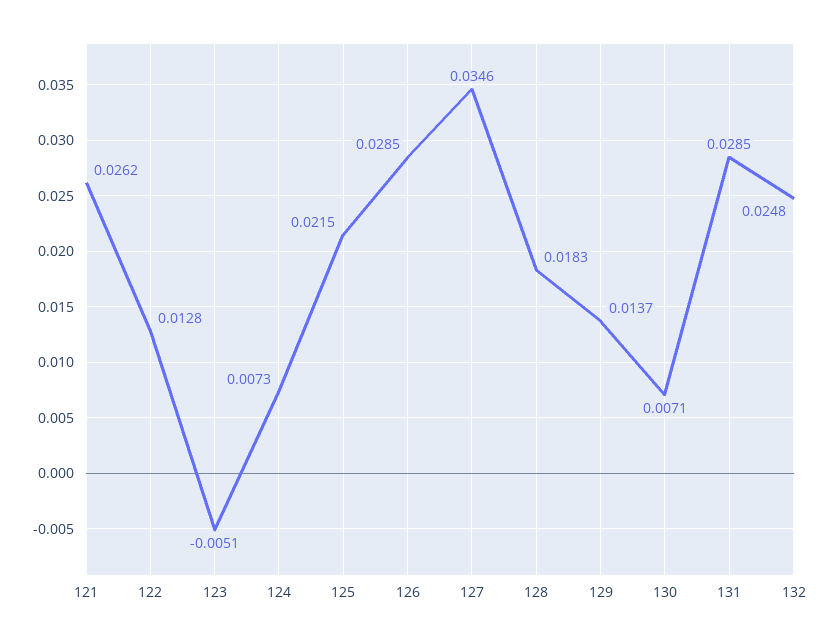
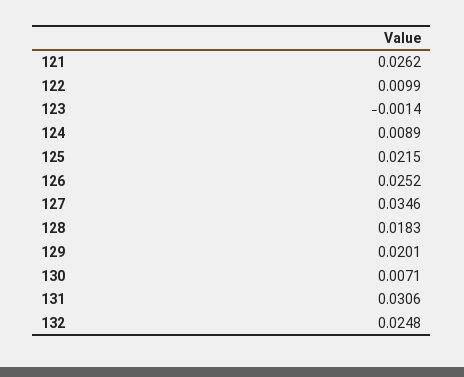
  {
    "121": 0.0262,
-   "122": 0.0128,
+   "122": 0.0099,
-   "123": -0.0051,
+   "123": -0.0014,
-   "124": 0.0073,
+   "124": 0.0089,
    "125": 0.0215,
-   "126": 0.0285,
+   "126": 0.0252,
    "127": 0.0346,
    "128": 0.0183,
-   "129": 0.0137,
+   "129": 0.0201,
    "130": 0.0071,
-   "131": 0.0285,
+   "131": 0.0306,
    "132": 0.0248
  }

